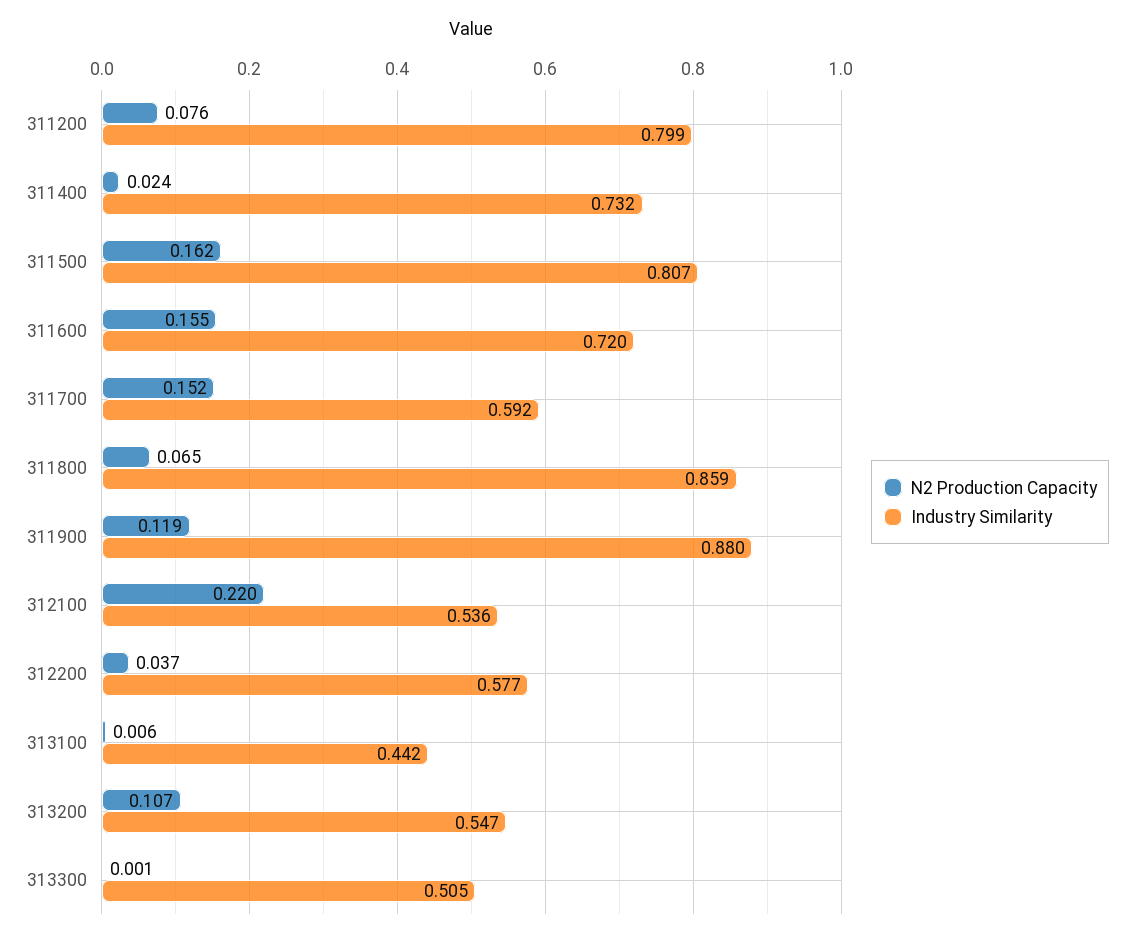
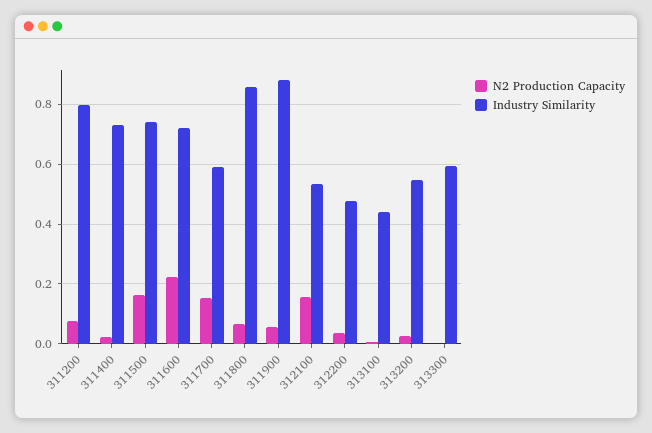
  {
    "N2 Production Capacity": {
      "311200": 0.076,
      "311400": 0.024,
      "311500": 0.162,
-     "311600": 0.155,
+     "311600": 0.225,
      "311700": 0.152,
      "311800": 0.065,
-     "311900": 0.119,
+     "311900": 0.05,
-     "312100": 0.22,
+     "312100": 0.15,
      "312200": 0.037,
      "313100": 0.006,
-     "313200": 0.107,
+     "313200": 0.025,
      "313300": 0.001
    },
    "Industry Similarity": {
      "311200": 0.799,
      "311400": 0.732,
-     "311500": 0.807,
+     "311500": 0.75,
      "311600": 0.72,
      "311700": 0.592,
      "311800": 0.859,
      "311900": 0.88,
      "312100": 0.536,
-     "312200": 0.577,
+     "312200": 0.475,
      "313100": 0.442,
      "313200": 0.547,
-     "313300": 0.505
+     "313300": 0.6
    }
  }

